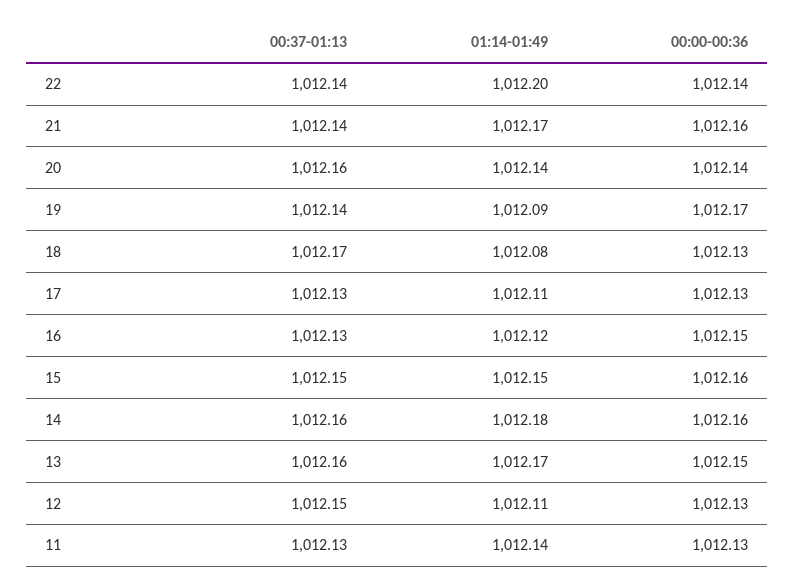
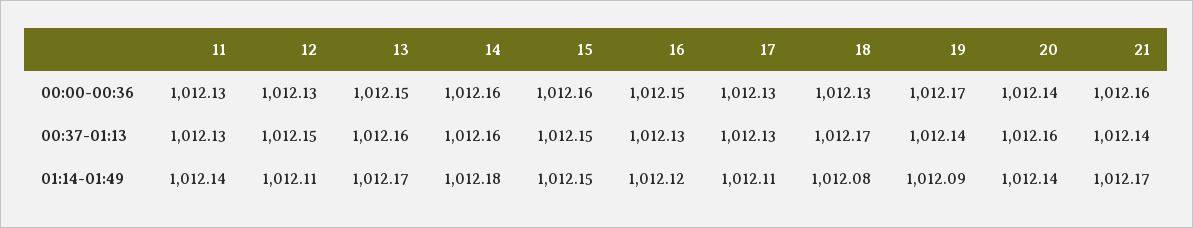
  {
    "00:37-01:13": {
-     "22": 1012.14,
      "21": 1012.14,
      "20": 1012.16,
      "19": 1012.14,
      "18": 1012.17,
      "17": 1012.13,
      "16": 1012.13,
      "15": 1012.15,
      "14": 1012.16,
      "13": 1012.16,
      "12": 1012.15,
      "11": 1012.13
    },
    "01:14-01:49": {
-     "22": 1012.2,
      "21": 1012.17,
      "20": 1012.14,
      "19": 1012.09,
      "18": 1012.08,
      "17": 1012.11,
      "16": 1012.12,
      "15": 1012.15,
      "14": 1012.18,
      "13": 1012.17,
      "12": 1012.11,
      "11": 1012.14
    },
    "00:00-00:36": {
-     "22": 1012.14,
      "21": 1012.16,
      "20": 1012.14,
      "19": 1012.17,
      "18": 1012.13,
      "17": 1012.13,
      "16": 1012.15,
      "15": 1012.16,
      "14": 1012.16,
      "13": 1012.15,
      "12": 1012.13,
      "11": 1012.13
    }
  }

